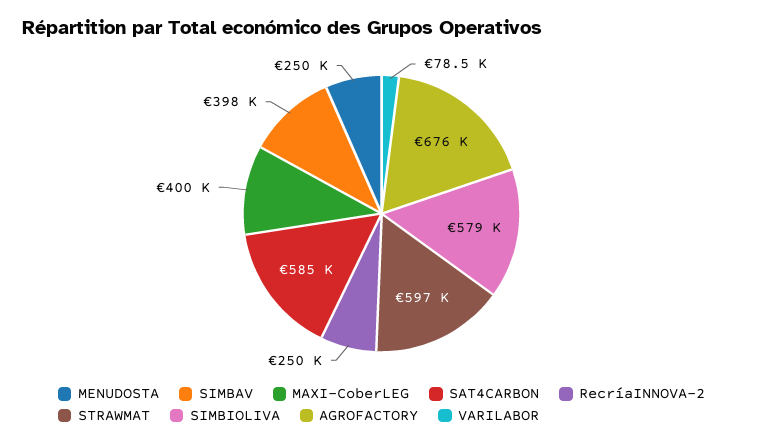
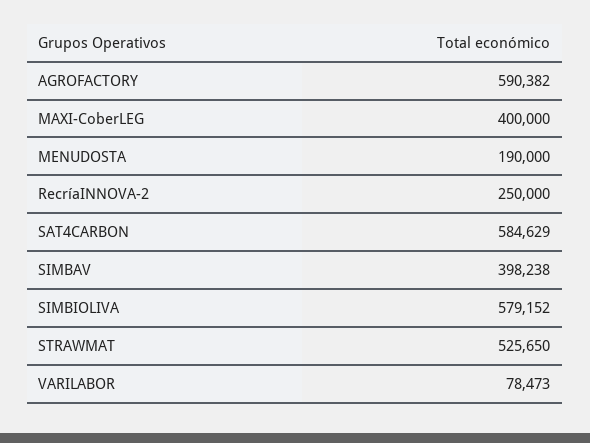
  {
-   "MENUDOSTA": 250000,
+   "MENUDOSTA": 190000,
    "SIMBAV": 398238,
    "MAXI-CoberLEG": 400000,
    "SAT4CARBON": 584629,
    "RecríaINNOVA-2": 250000,
-   "STRAWMAT": 597000,
+   "STRAWMAT": 525650,
    "SIMBIOLIVA": 579152,
-   "AGROFACTORY": 676000,
+   "AGROFACTORY": 590382,
    "VARILABOR": 78473
  }

